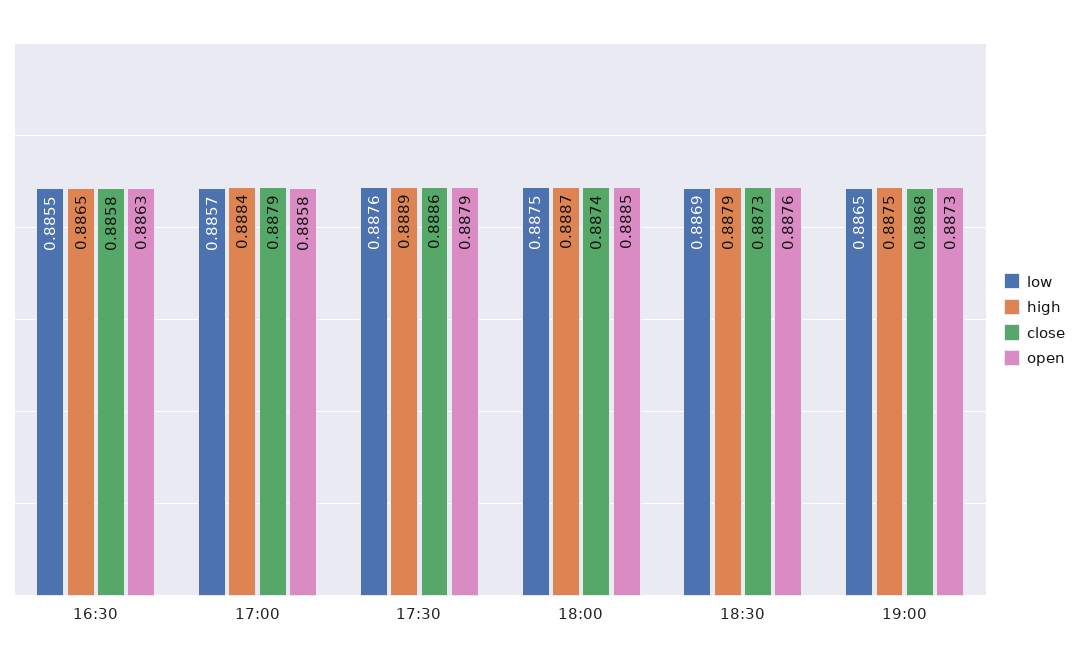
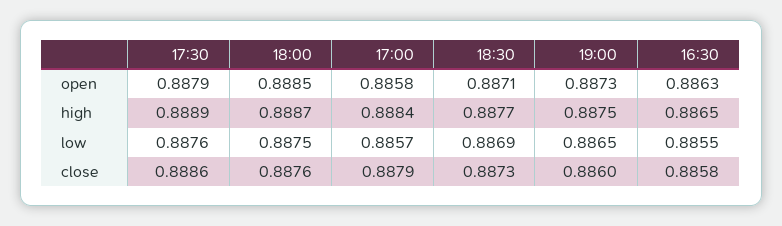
  {
    "low": {
      "16:30": 0.8855,
      "17:00": 0.8857,
      "17:30": 0.8876,
      "18:00": 0.8875,
      "18:30": 0.8869,
      "19:00": 0.8865
    },
    "high": {
      "16:30": 0.8865,
      "17:00": 0.8884,
      "17:30": 0.8889,
      "18:00": 0.8887,
-     "18:30": 0.8879,
+     "18:30": 0.8877,
      "19:00": 0.8875
    },
    "close": {
      "16:30": 0.8858,
      "17:00": 0.8879,
      "17:30": 0.8886,
-     "18:00": 0.8874,
+     "18:00": 0.8876,
      "18:30": 0.8873,
-     "19:00": 0.8868
+     "19:00": 0.886
    },
    "open": {
      "16:30": 0.8863,
      "17:00": 0.8858,
      "17:30": 0.8879,
      "18:00": 0.8885,
-     "18:30": 0.8876,
+     "18:30": 0.8871,
      "19:00": 0.8873
    }
  }

